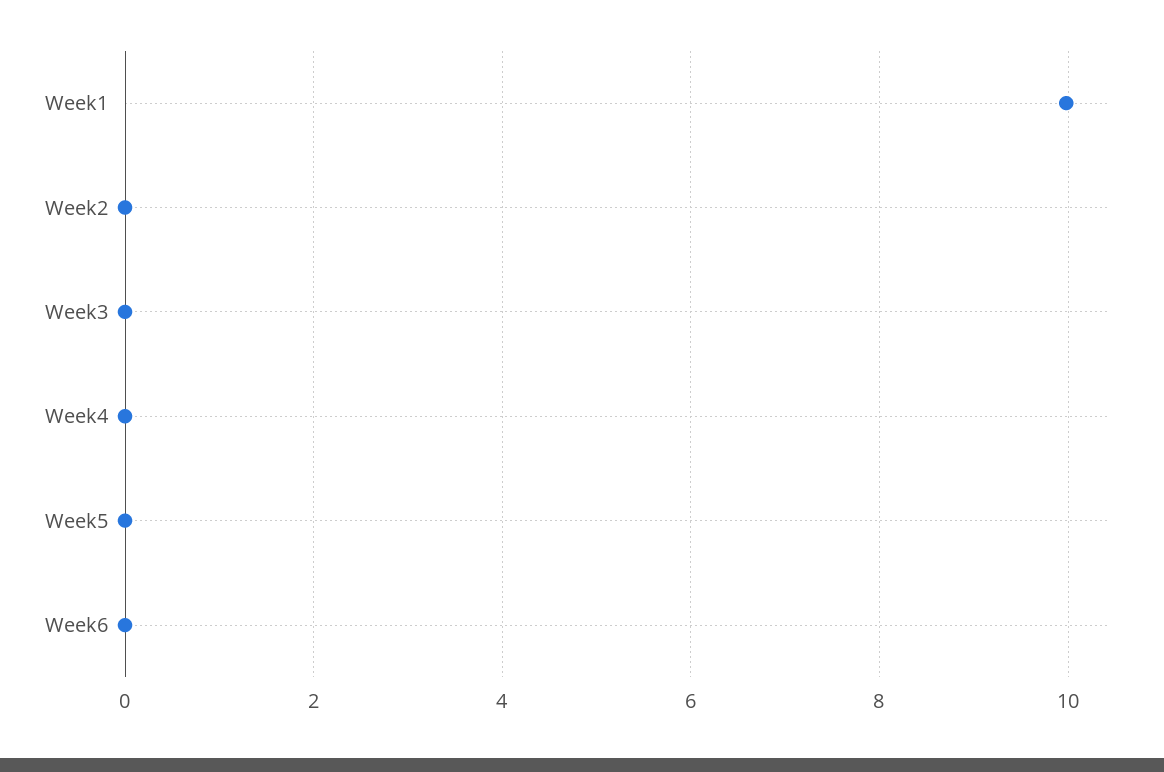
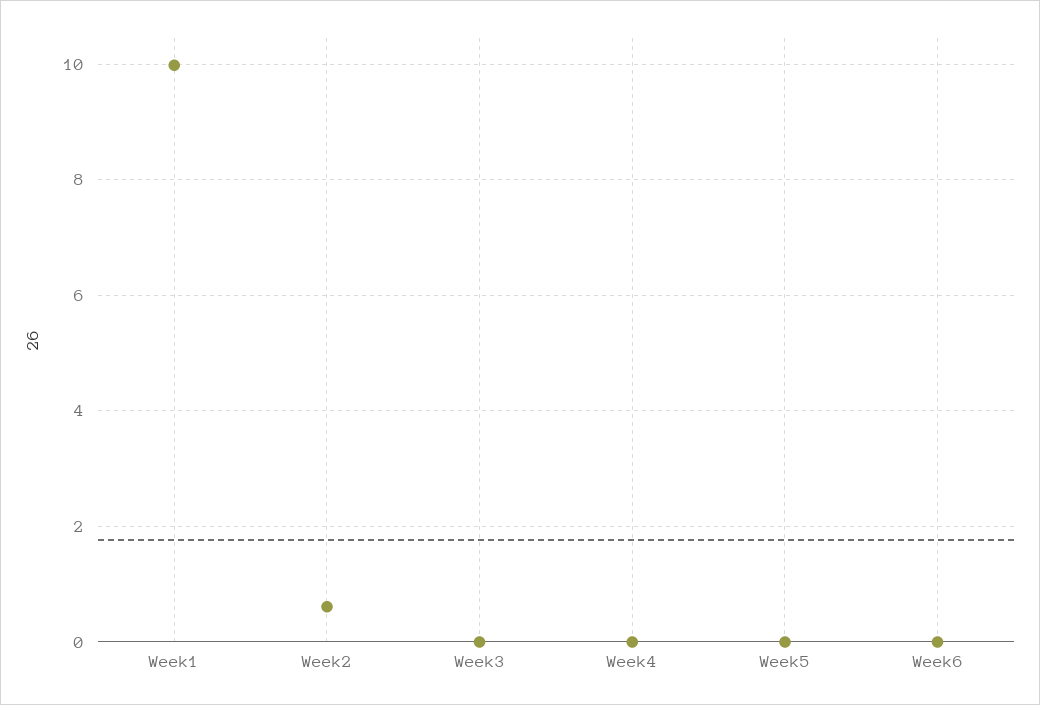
  {
    "Week1": 10,
-   "Week2": 0,
+   "Week2": 0.6,
    "Week3": 0,
    "Week4": 0,
    "Week5": 0,
    "Week6": 0
  }

